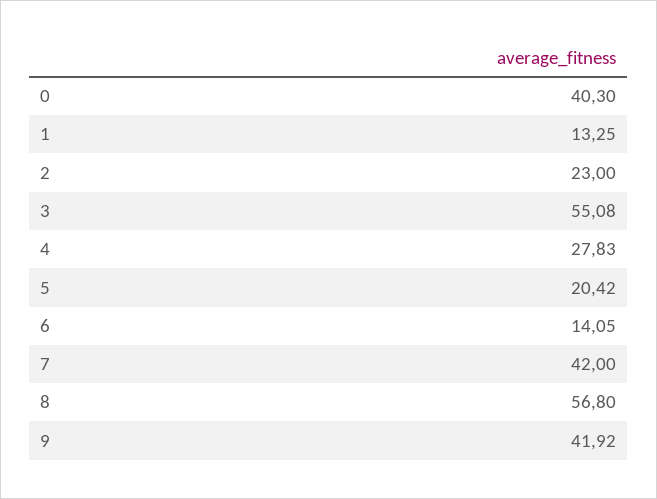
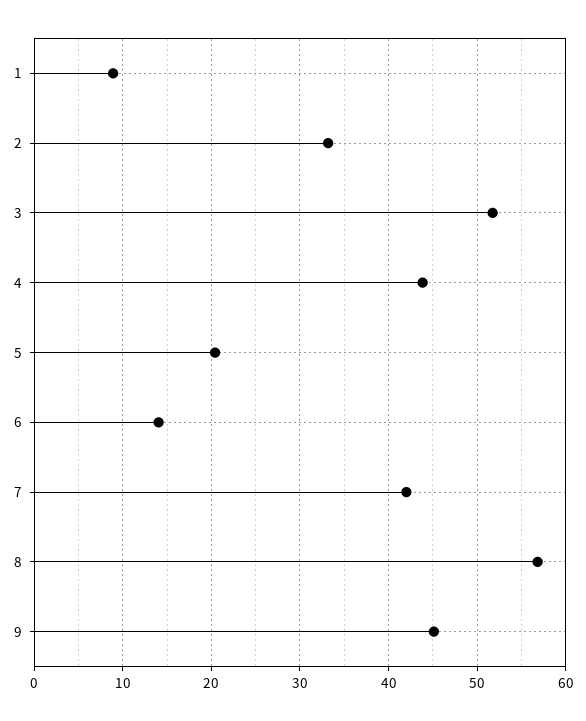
  {
-   "0": 40.3,
-   "1": 13.25,
+   "1": 9,
-   "2": 23,
+   "2": 33,
-   "3": 55.08,
+   "3": 52,
-   "4": 27.83,
+   "4": 44,
    "5": 20.42,
    "6": 14.05,
    "7": 42,
    "8": 56.8,
-   "9": 41.92
+   "9": 45
  }

